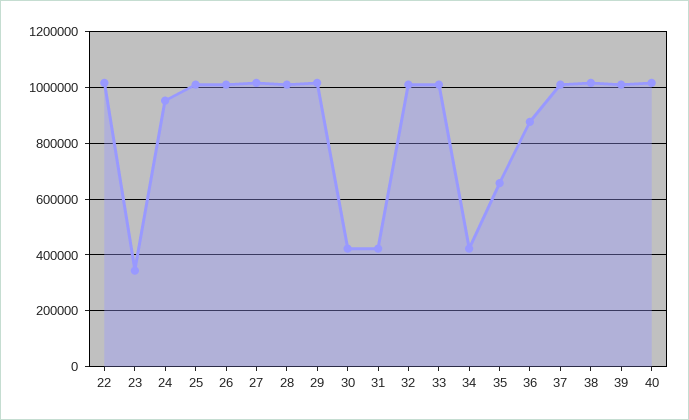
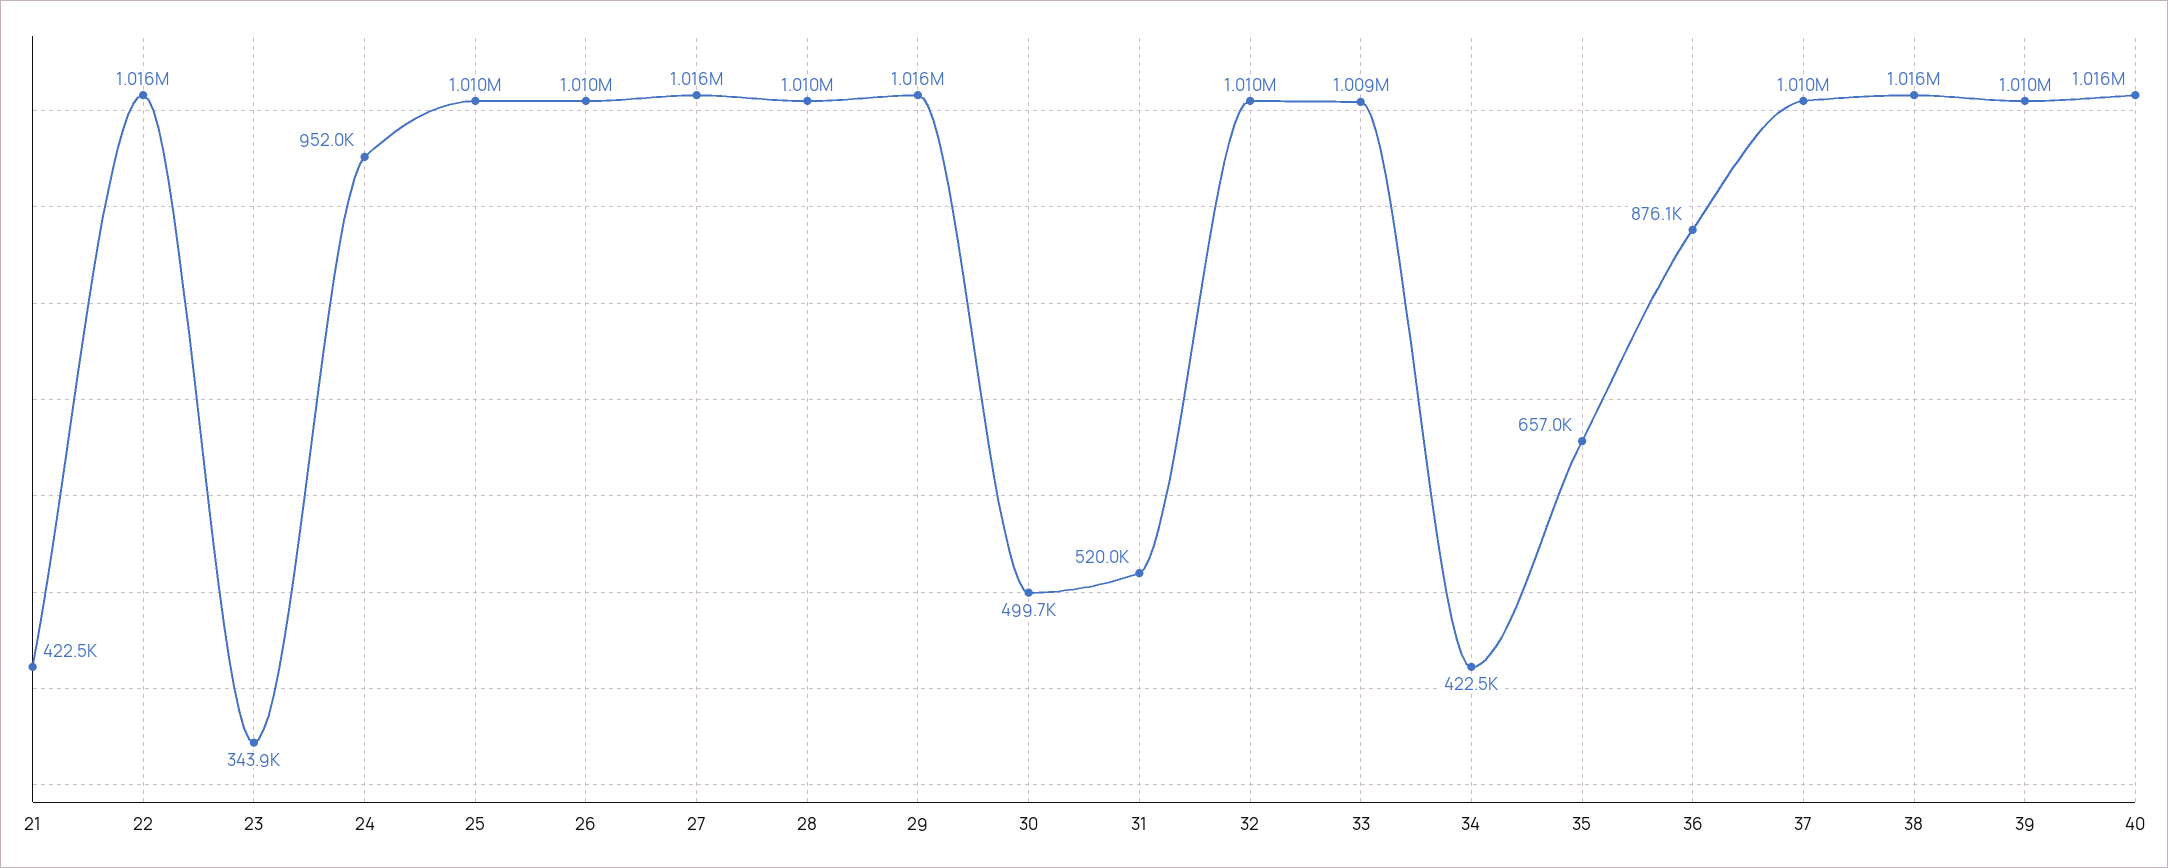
  {
    "22": 1016000,
    "23": 343900,
    "24": 952000,
    "25": 1010000,
    "26": 1010000,
    "27": 1016000,
    "28": 1010000,
    "29": 1016000,
-   "30": 425000,
+   "30": 499700,
-   "31": 425000,
+   "31": 520000,
    "32": 1010000,
    "33": 1009000,
    "34": 422500,
    "35": 657000,
    "36": 876100,
    "37": 1010000,
    "38": 1016000,
    "39": 1010000,
-   "40": 1016000
+   "40": 1016000,
+   "21": 422500
  }

